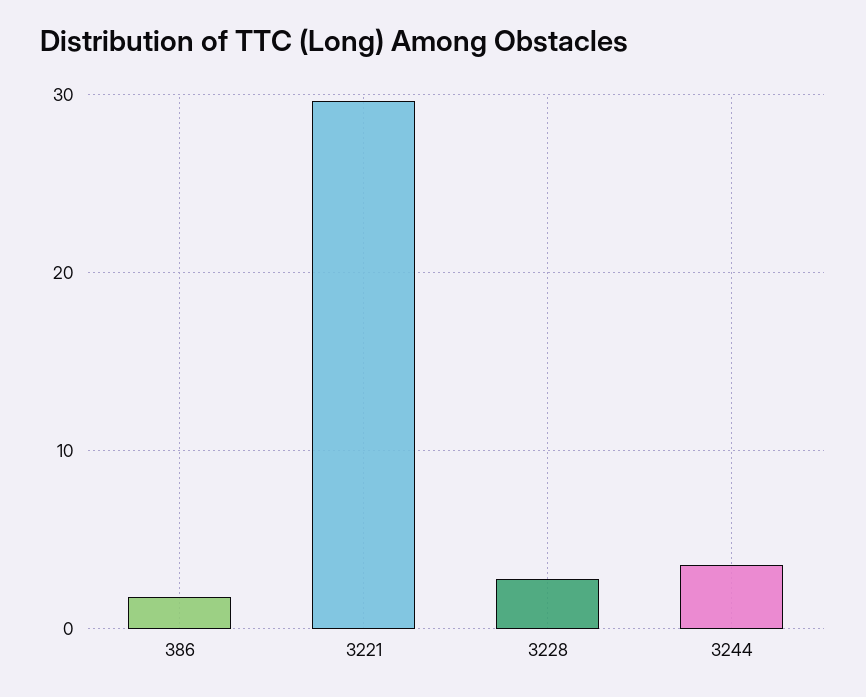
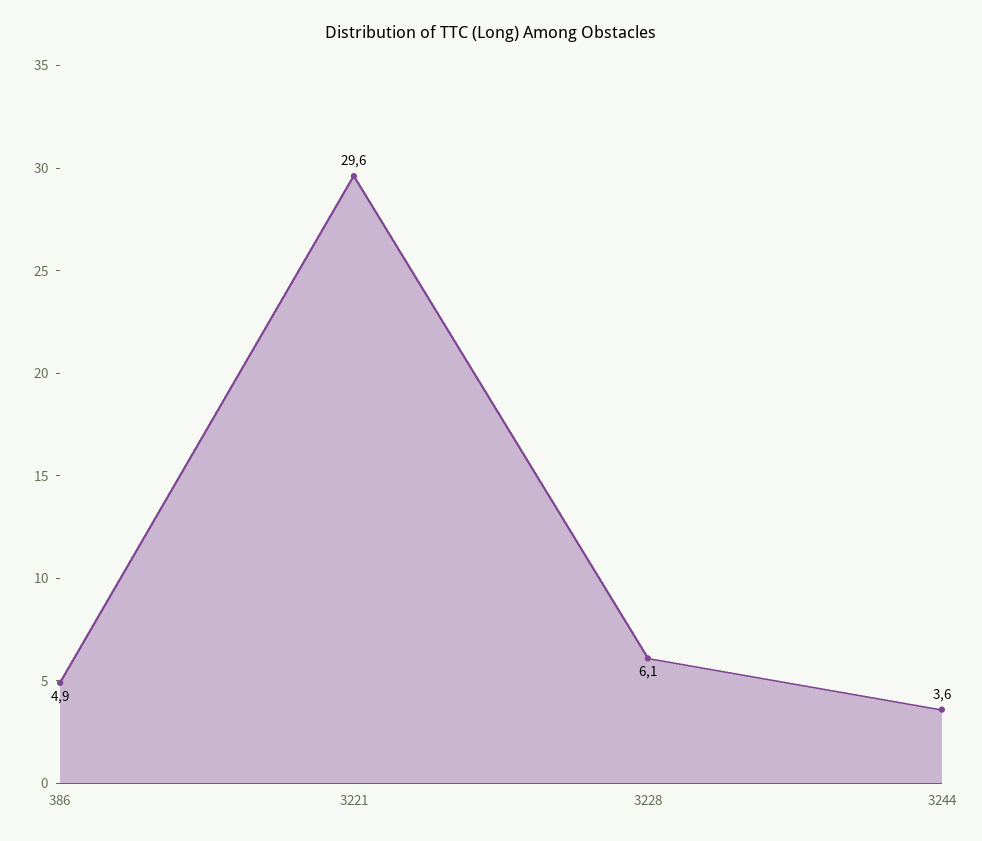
  {
-   "386": 2,
+   "386": 4.9,
    "3221": 29.6,
-   "3228": 3,
+   "3228": 6.1,
    "3244": 3.6
  }

